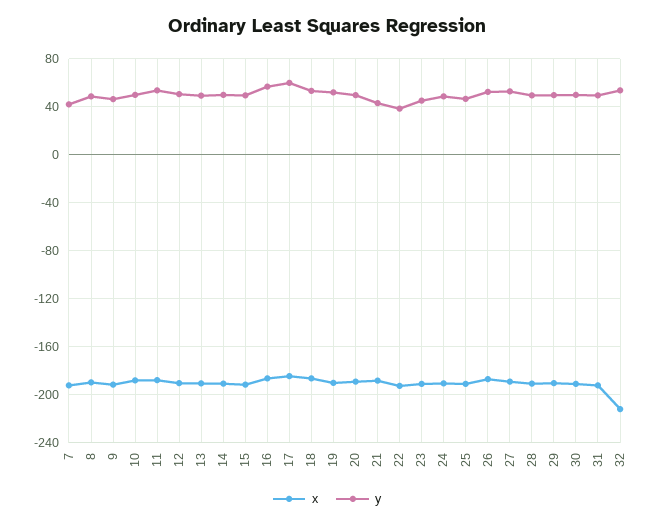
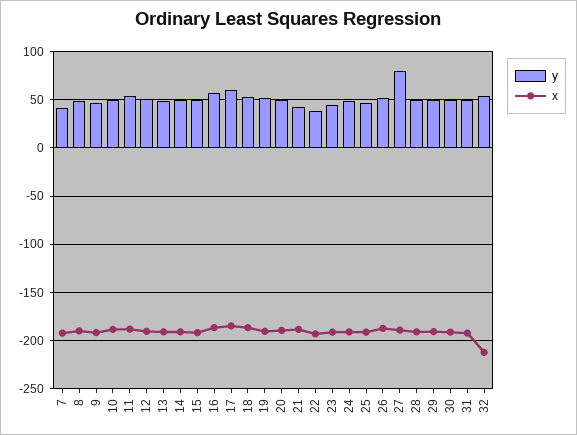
  {
    "x": {
      "7": -190,
      "8": -190,
      "9": -190,
      "10": -190,
      "11": -190,
      "12": -190,
      "13": -190,
      "14": -190,
      "15": -190,
      "16": -190,
      "17": -180,
      "18": -190,
      "19": -190,
      "20": -190,
      "21": -190,
      "22": -190,
      "23": -190,
      "24": -190,
      "25": -190,
      "26": -190,
      "27": -190,
      "28": -190,
      "29": -190,
      "30": -190,
      "31": -190,
      "32": -210
    },
    "y": {
      "7": 40,
      "8": 50,
      "9": 50,
      "10": 50,
      "11": 50,
      "12": 50,
      "13": 50,
      "14": 50,
      "15": 50,
      "16": 60,
      "17": 60,
      "18": 50,
      "19": 50,
      "20": 50,
      "21": 40,
      "22": 40,
      "23": 40,
      "24": 50,
      "25": 50,
      "26": 50,
-     "27": 50,
+     "27": 80,
      "28": 50,
      "29": 50,
      "30": 50,
      "31": 50,
      "32": 50
    }
  }

